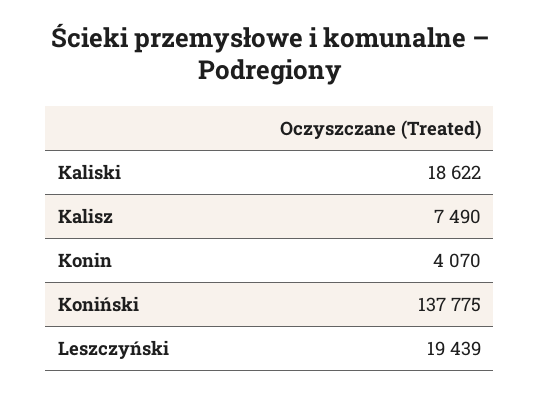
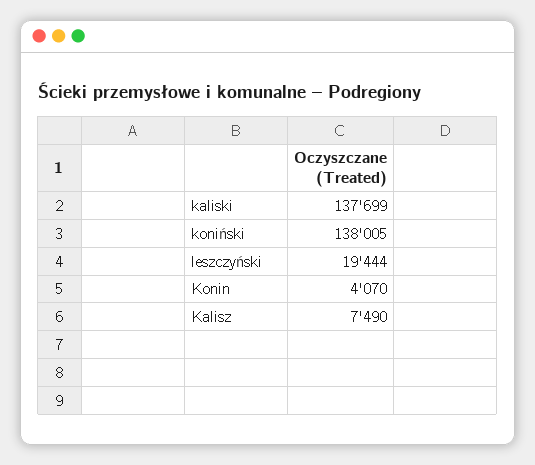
  {
-   "Kaliski": 18622,
+   "Kaliski": 137699,
    "Kalisz": 7490,
    "Konin": 4070,
-   "Koniński": 137775,
+   "Koniński": 138005,
-   "Leszczyński": 19439
+   "Leszczyński": 19444
  }

